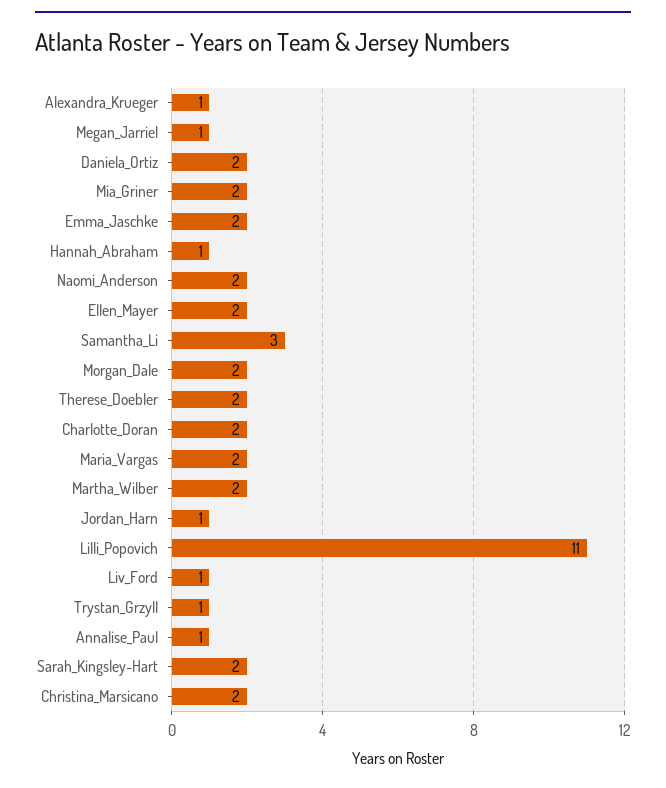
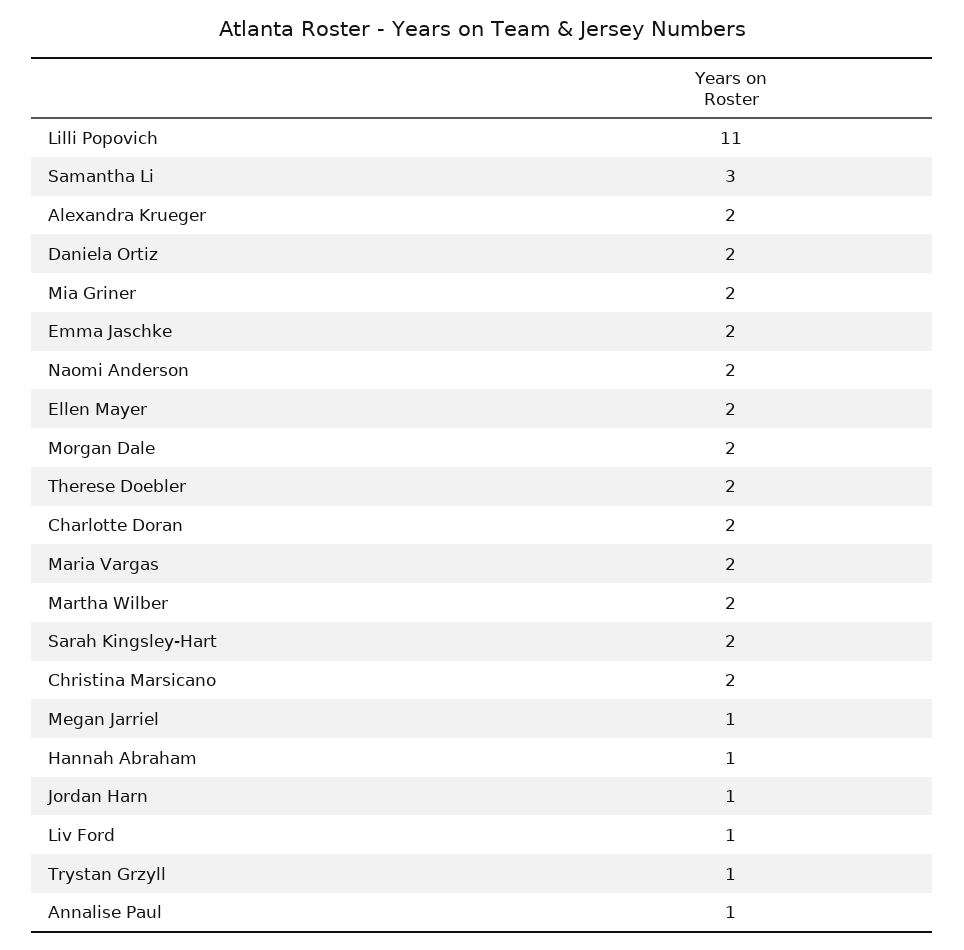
  {
-   "Alexandra_Krueger": 1,
+   "Alexandra_Krueger": 2,
    "Megan_Jarriel": 1,
    "Daniela_Ortiz": 2,
    "Mia_Griner": 2,
    "Emma_Jaschke": 2,
    "Hannah_Abraham": 1,
    "Naomi_Anderson": 2,
    "Ellen_Mayer": 2,
    "Samantha_Li": 3,
    "Morgan_Dale": 2,
    "Therese_Doebler": 2,
    "Charlotte_Doran": 2,
    "Maria_Vargas": 2,
    "Martha_Wilber": 2,
    "Jordan_Harn": 1,
    "Lilli_Popovich": 11,
    "Liv_Ford": 1,
    "Trystan_Grzyll": 1,
    "Annalise_Paul": 1,
    "Sarah_Kingsley-Hart": 2,
    "Christina_Marsicano": 2
  }

